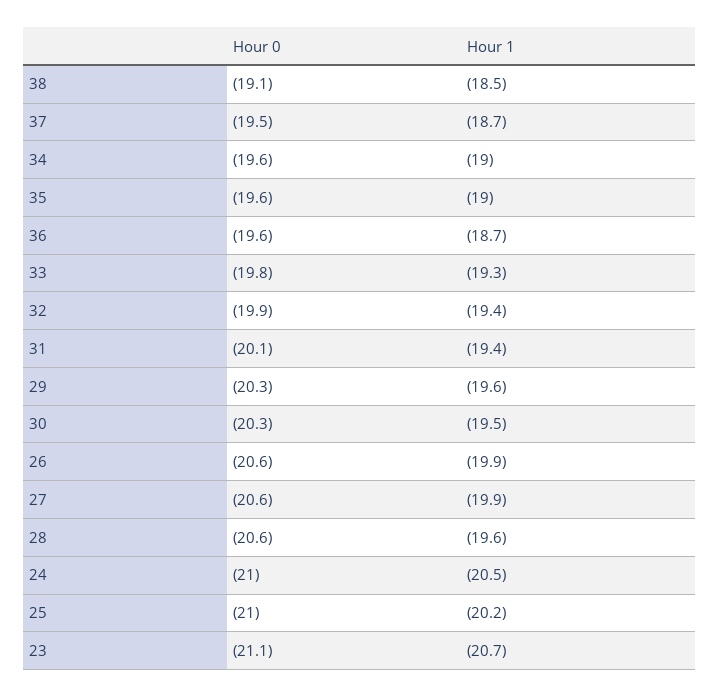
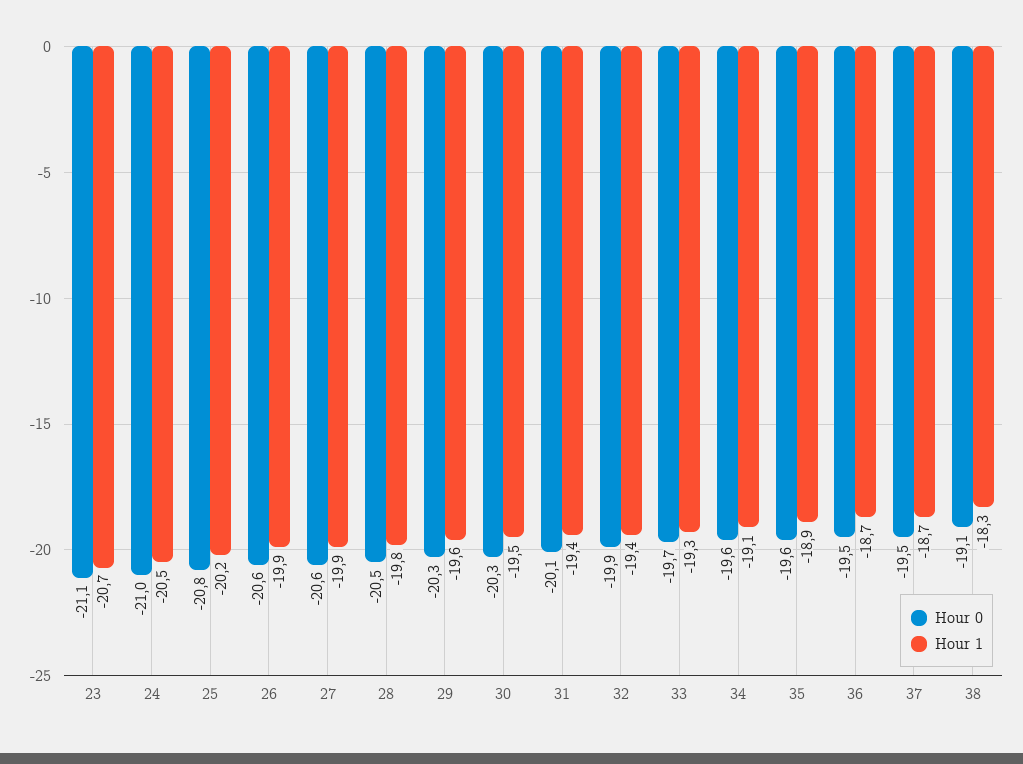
  {
    "Hour 0": {
      "38": -19.1,
      "37": -19.5,
      "34": -19.6,
      "35": -19.6,
-     "36": -19.6,
+     "36": -19.5,
-     "33": -19.8,
+     "33": -19.7,
      "32": -19.9,
      "31": -20.1,
      "29": -20.3,
      "30": -20.3,
      "26": -20.6,
      "27": -20.6,
-     "28": -20.6,
+     "28": -20.5,
      "24": -21,
-     "25": -21,
+     "25": -20.8,
      "23": -21.1
    },
    "Hour 1": {
-     "38": -18.5,
+     "38": -18.3,
      "37": -18.7,
-     "34": -19,
+     "34": -19.1,
-     "35": -19,
+     "35": -18.9,
      "36": -18.7,
      "33": -19.3,
      "32": -19.4,
      "31": -19.4,
      "29": -19.6,
      "30": -19.5,
      "26": -19.9,
      "27": -19.9,
-     "28": -19.6,
+     "28": -19.8,
      "24": -20.5,
      "25": -20.2,
      "23": -20.7
    }
  }

